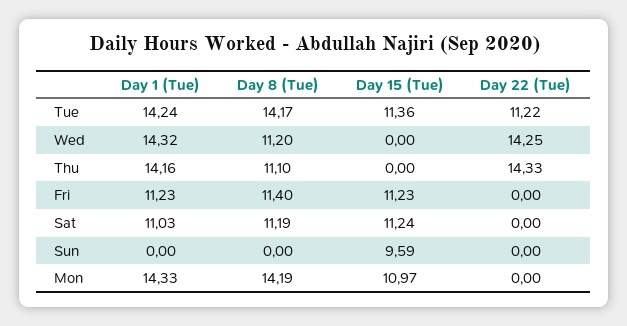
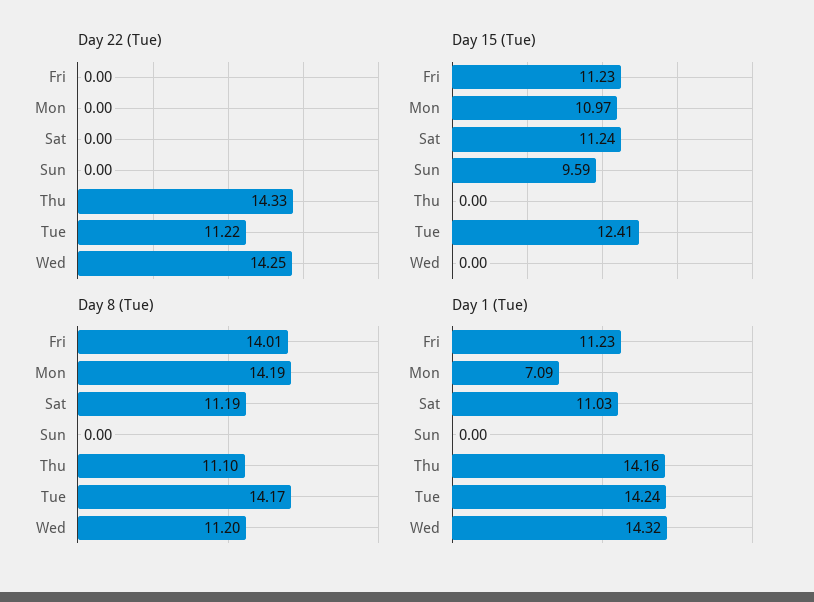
  {
    "Day 1 (Tue)": {
      "Tue": 14.24,
      "Wed": 14.32,
      "Thu": 14.16,
      "Fri": 11.23,
      "Sat": 11.03,
      "Sun": 0,
-     "Mon": 14.33
+     "Mon": 7.09
    },
    "Day 8 (Tue)": {
      "Tue": 14.17,
      "Wed": 11.2,
      "Thu": 11.1,
-     "Fri": 11.4,
+     "Fri": 14.01,
      "Sat": 11.19,
      "Sun": 0,
      "Mon": 14.19
    },
    "Day 15 (Tue)": {
-     "Tue": 11.36,
+     "Tue": 12.41,
      "Wed": 0,
      "Thu": 0,
      "Fri": 11.23,
      "Sat": 11.24,
      "Sun": 9.59,
      "Mon": 10.97
    },
    "Day 22 (Tue)": {
      "Tue": 11.22,
      "Wed": 14.25,
      "Thu": 14.33,
      "Fri": 0,
      "Sat": 0,
      "Sun": 0,
      "Mon": 0
    }
  }

